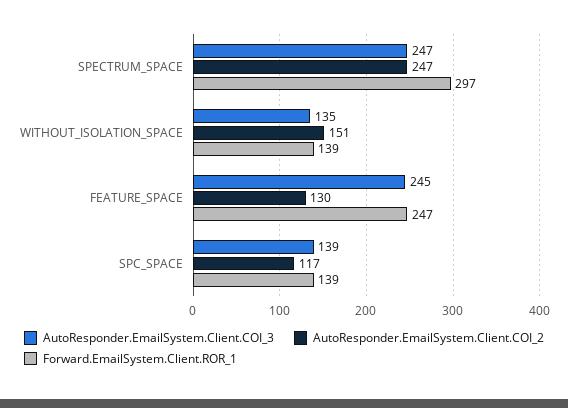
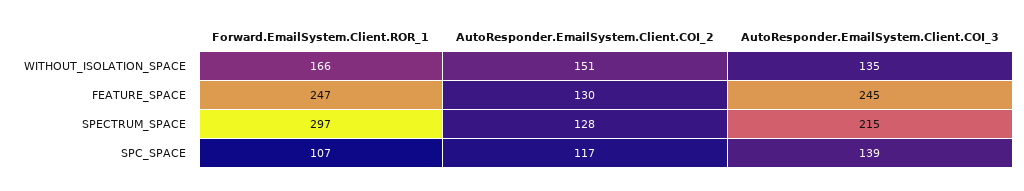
  {
    "AutoResponder.EmailSystem.Client.COI_3": {
-     "SPECTRUM_SPACE": 247,
+     "SPECTRUM_SPACE": 215,
      "WITHOUT_ISOLATION_SPACE": 135,
      "FEATURE_SPACE": 245,
      "SPC_SPACE": 139
    },
    "AutoResponder.EmailSystem.Client.COI_2": {
-     "SPECTRUM_SPACE": 247,
+     "SPECTRUM_SPACE": 128,
      "WITHOUT_ISOLATION_SPACE": 151,
      "FEATURE_SPACE": 130,
      "SPC_SPACE": 117
    },
    "Forward.EmailSystem.Client.ROR_1": {
      "SPECTRUM_SPACE": 297,
-     "WITHOUT_ISOLATION_SPACE": 139,
+     "WITHOUT_ISOLATION_SPACE": 166,
      "FEATURE_SPACE": 247,
-     "SPC_SPACE": 139
+     "SPC_SPACE": 107
    }
  }

